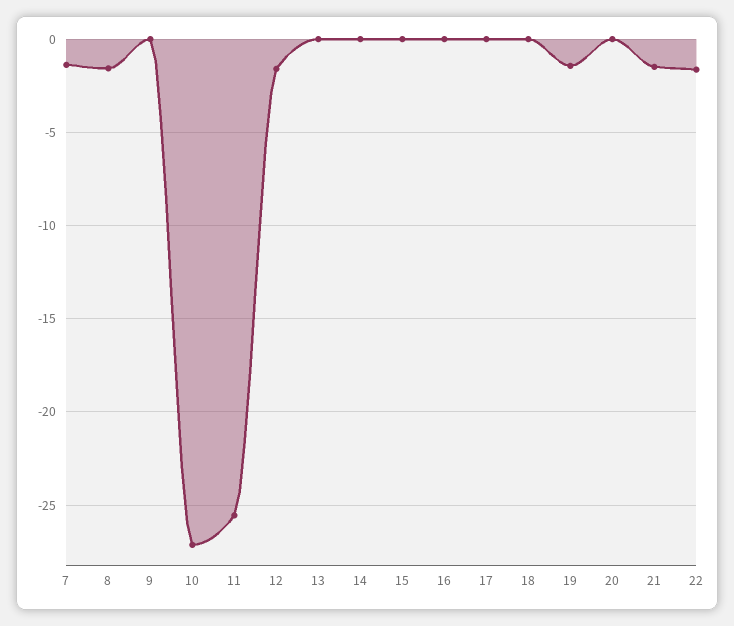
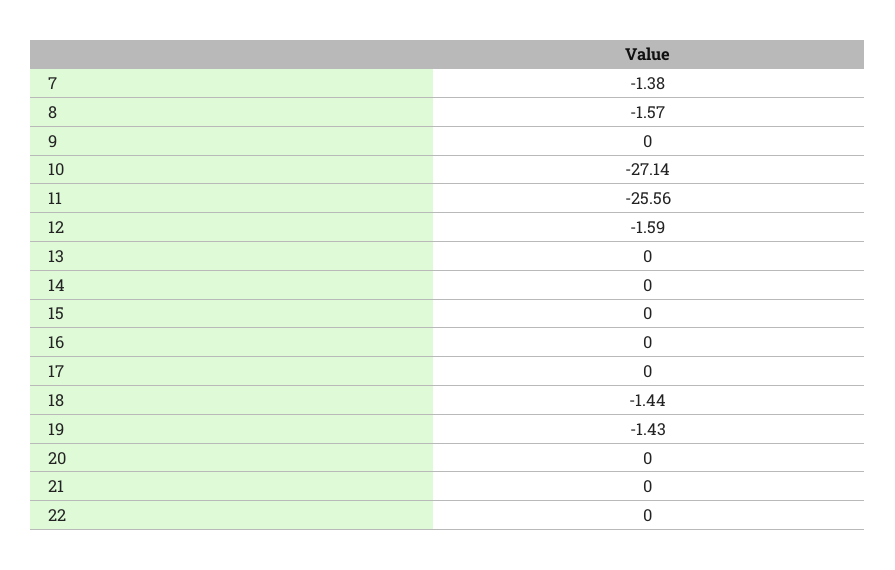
  {
    "7": -1.38,
    "8": -1.57,
    "9": 0,
    "10": -27.14,
    "11": -25.56,
    "12": -1.59,
    "13": 0,
    "14": 0,
    "15": 0,
    "16": 0,
    "17": 0,
-   "18": 0,
+   "18": -1.44,
    "19": -1.43,
    "20": 0,
-   "21": -1.5,
+   "21": 0,
-   "22": -1.5
+   "22": 0
  }

